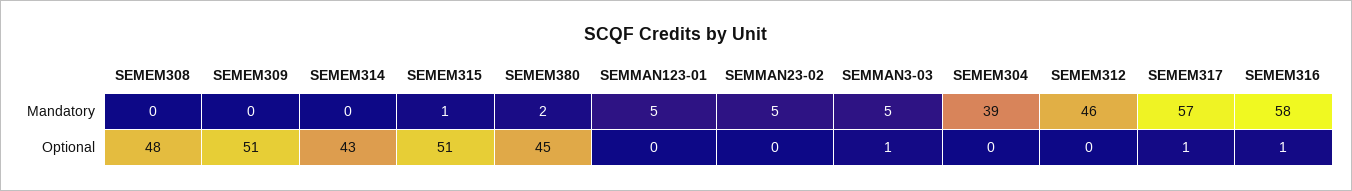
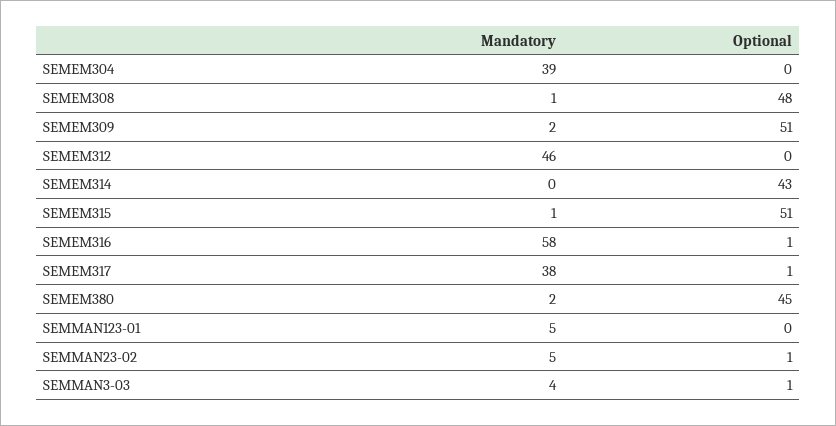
  {
    "SEMEM308": {
-     "Mandatory": 0,
+     "Mandatory": 1,
      "Optional": 48
    },
    "SEMEM309": {
-     "Mandatory": 0,
+     "Mandatory": 2,
      "Optional": 51
    },
    "SEMEM314": {
      "Mandatory": 0,
      "Optional": 43
    },
    "SEMEM315": {
      "Mandatory": 1,
      "Optional": 51
    },
    "SEMEM380": {
      "Mandatory": 2,
      "Optional": 45
    },
    "SEMMAN123-01": {
      "Mandatory": 5,
      "Optional": 0
    },
    "SEMMAN23-02": {
      "Mandatory": 5,
-     "Optional": 0
+     "Optional": 1
    },
    "SEMMAN3-03": {
-     "Mandatory": 5,
+     "Mandatory": 4,
      "Optional": 1
    },
    "SEMEM304": {
      "Mandatory": 39,
      "Optional": 0
    },
    "SEMEM312": {
      "Mandatory": 46,
      "Optional": 0
    },
    "SEMEM317": {
-     "Mandatory": 57,
+     "Mandatory": 38,
      "Optional": 1
    },
    "SEMEM316": {
      "Mandatory": 58,
      "Optional": 1
    }
  }

